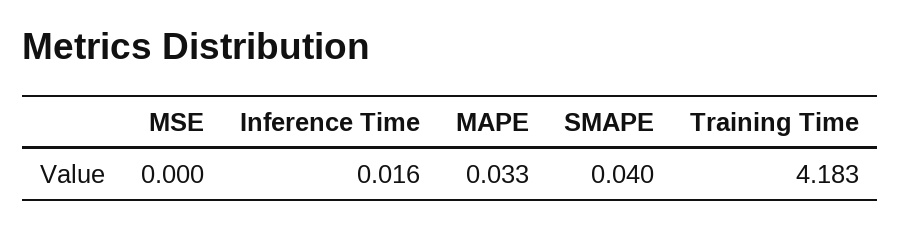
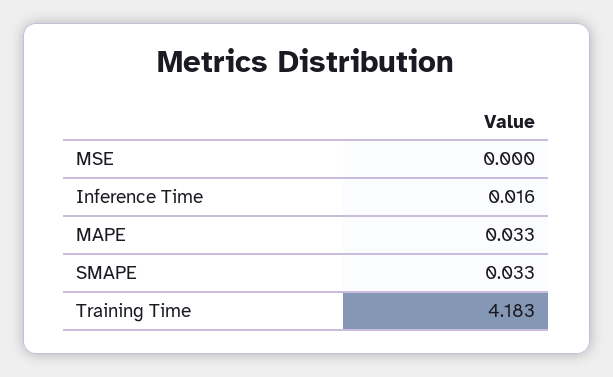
  {
    "MSE": 0,
    "Inference Time": 0.016,
    "MAPE": 0.033,
-   "SMAPE": 0.04,
+   "SMAPE": 0.033,
    "Training Time": 4.183
  }

